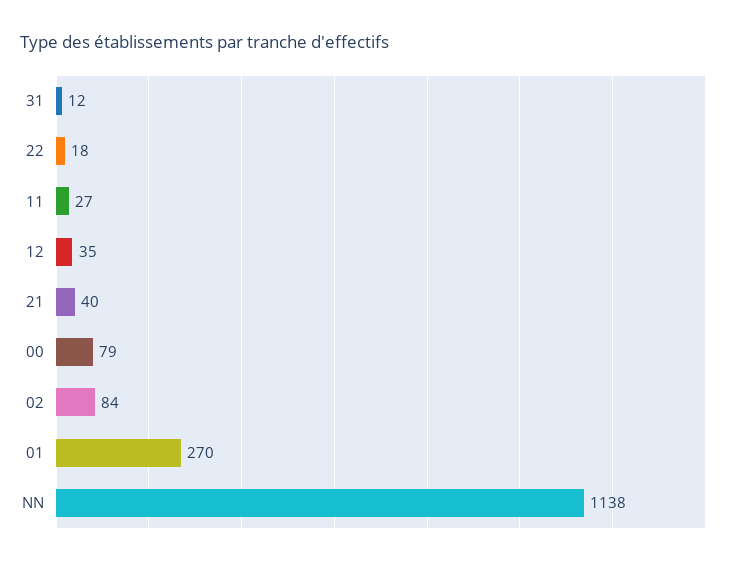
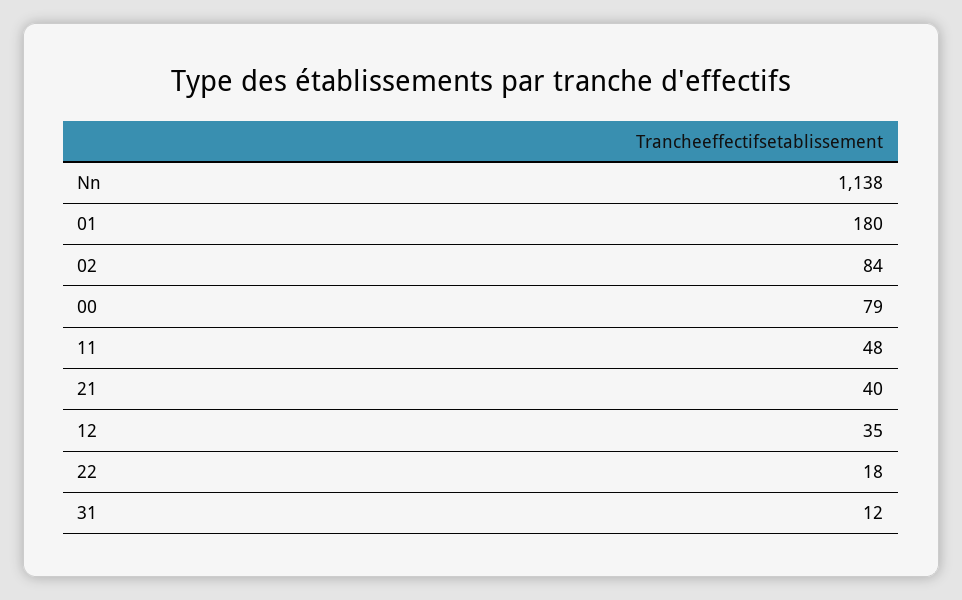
  {
    "31": 12,
    "22": 18,
-   "11": 27,
+   "11": 48,
    "12": 35,
    "21": 40,
    "00": 79,
    "02": 84,
-   "01": 270,
+   "01": 180,
    "NN": 1138
  }

